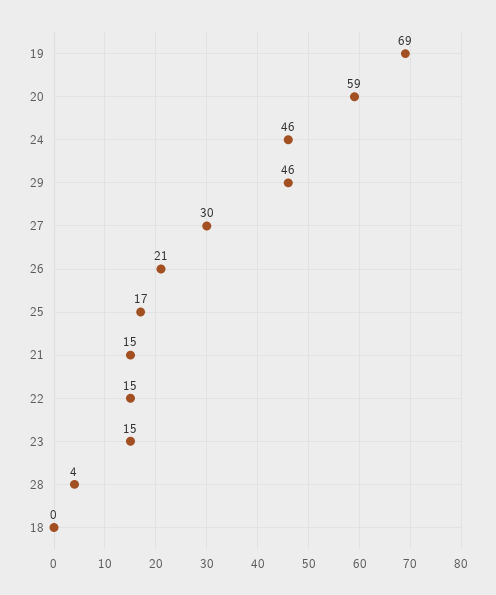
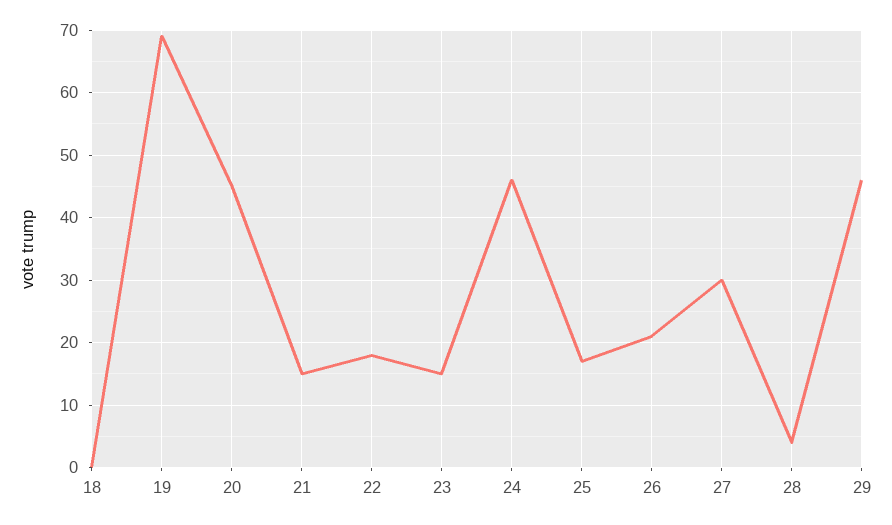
  {
    "19": 69,
-   "20": 59,
+   "20": 45,
    "24": 46,
    "29": 46,
    "27": 30,
    "26": 21,
    "25": 17,
    "21": 15,
-   "22": 15,
+   "22": 18,
    "23": 15,
    "28": 4,
    "18": 0
  }

